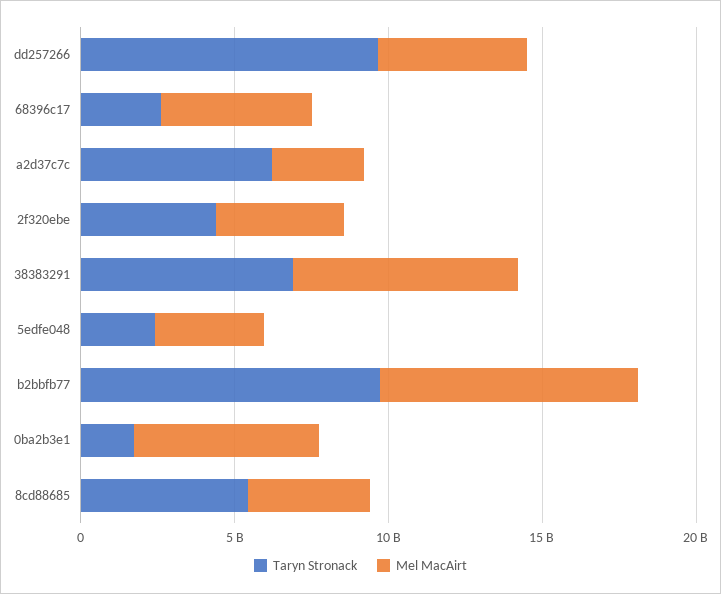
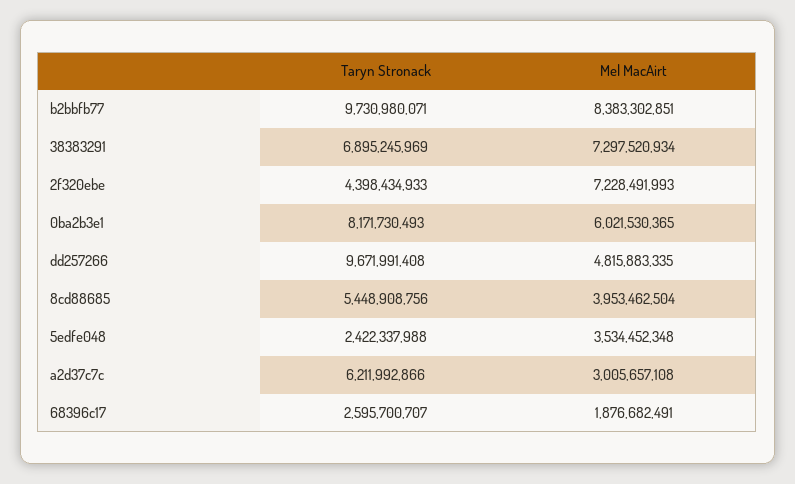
  {
    "Taryn Stronack": {
      "dd257266": 9671991408,
      "68396c17": 2595700707,
      "a2d37c7c": 6211992866,
      "2f320ebe": 4398434933,
      "38383291": 6895245969,
      "5edfe048": 2422337988,
      "b2bbfb77": 9730980071,
-     "0ba2b3e1": 2000000000,
+     "0ba2b3e1": 8171730493,
      "8cd88685": 5448908756
    },
    "Mel MacAirt": {
      "dd257266": 4815883335,
-     "68396c17": 5000000000,
+     "68396c17": 1876682491,
      "a2d37c7c": 3005657108,
-     "2f320ebe": 4000000000,
+     "2f320ebe": 7228491993,
      "38383291": 7297520934,
      "5edfe048": 3534452348,
      "b2bbfb77": 8383302851,
      "0ba2b3e1": 6021530365,
      "8cd88685": 3953462504
    }
  }

